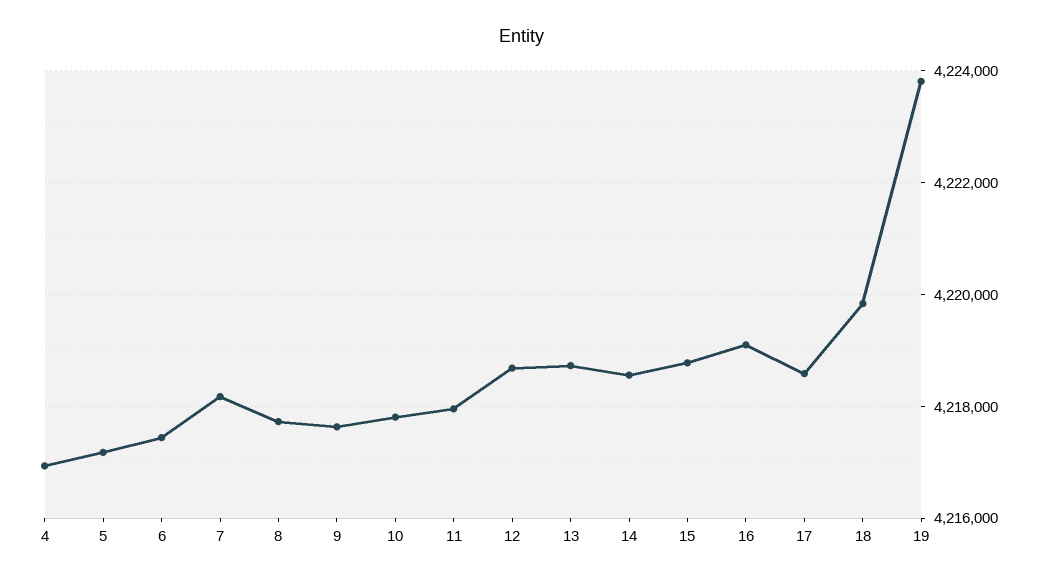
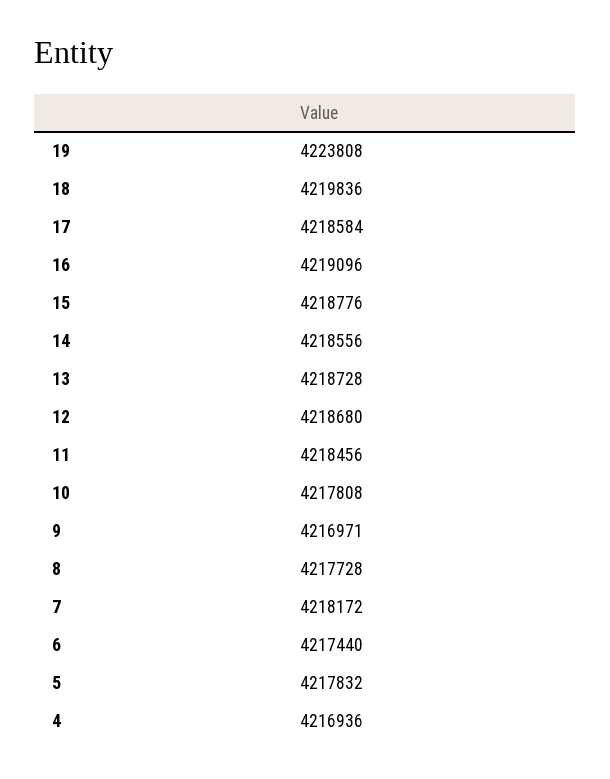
  {
    "4": 4216936,
-   "5": 4217200,
+   "5": 4217832,
    "6": 4217440,
    "7": 4218172,
    "8": 4217728,
-   "9": 4217600,
+   "9": 4216971,
    "10": 4217808,
-   "11": 4218000,
+   "11": 4218456,
    "12": 4218680,
    "13": 4218728,
    "14": 4218556,
    "15": 4218776,
    "16": 4219096,
    "17": 4218584,
    "18": 4219836,
    "19": 4223808
  }

